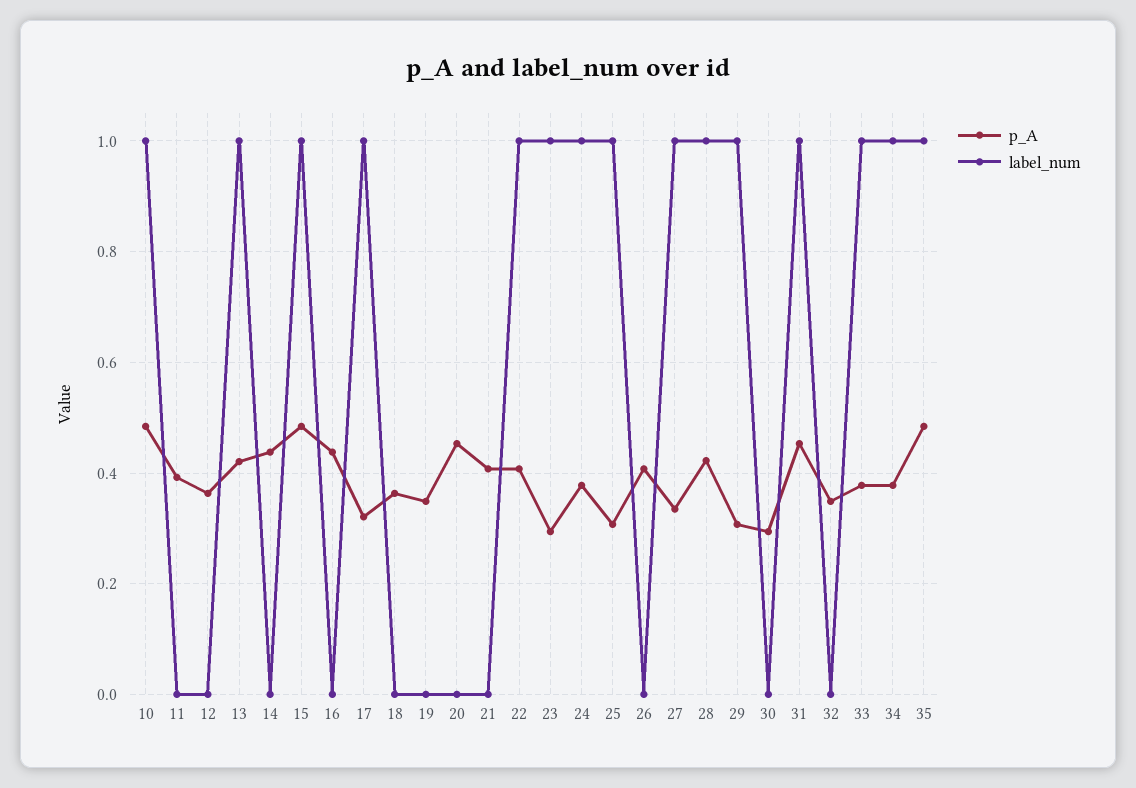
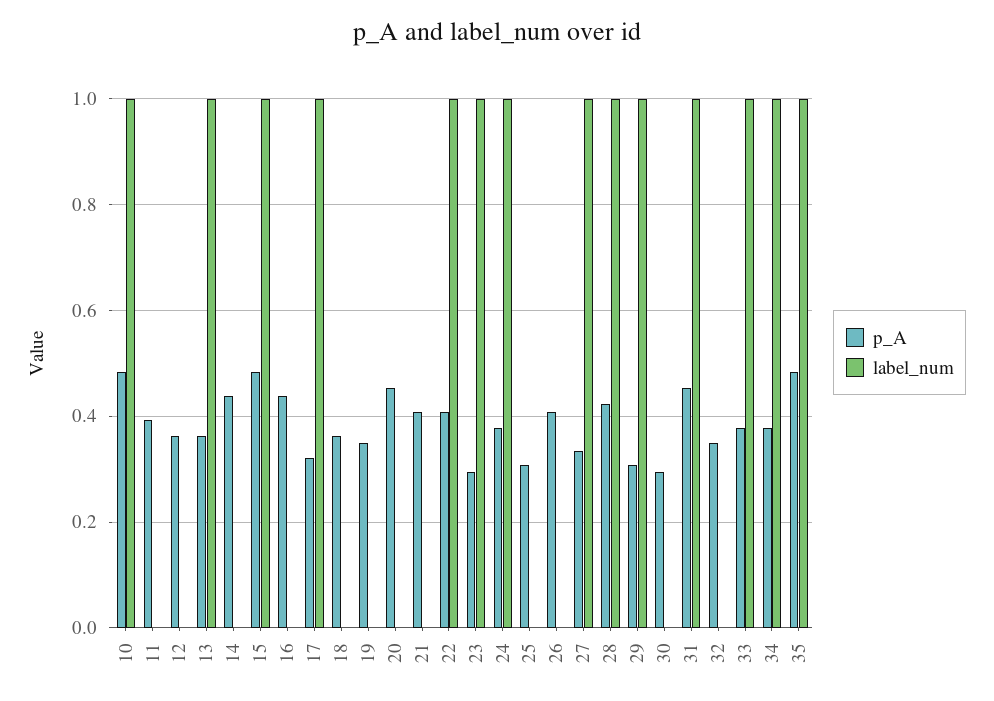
  {
    "p_A": {
      "10": 0.48,
      "11": 0.4,
      "12": 0.36,
-     "13": 0.42,
+     "13": 0.36,
      "14": 0.44,
      "15": 0.48,
      "16": 0.44,
      "17": 0.32,
      "18": 0.36,
      "19": 0.34,
      "20": 0.46,
      "21": 0.4,
      "22": 0.4,
      "23": 0.3,
      "24": 0.38,
      "25": 0.3,
      "26": 0.4,
      "27": 0.34,
      "28": 0.42,
      "29": 0.3,
      "30": 0.3,
      "31": 0.46,
      "32": 0.34,
      "33": 0.38,
      "34": 0.38,
      "35": 0.48
    },
    "label_num": {
      "10": 1,
      "11": 0,
      "12": 0,
      "13": 1,
      "14": 0,
      "15": 1,
      "16": 0,
      "17": 1,
      "18": 0,
      "19": 0,
      "20": 0,
      "21": 0,
      "22": 1,
      "23": 1,
      "24": 1,
-     "25": 1,
+     "25": 0,
      "26": 0,
      "27": 1,
      "28": 1,
      "29": 1,
      "30": 0,
      "31": 1,
      "32": 0,
      "33": 1,
      "34": 1,
      "35": 1
    }
  }

